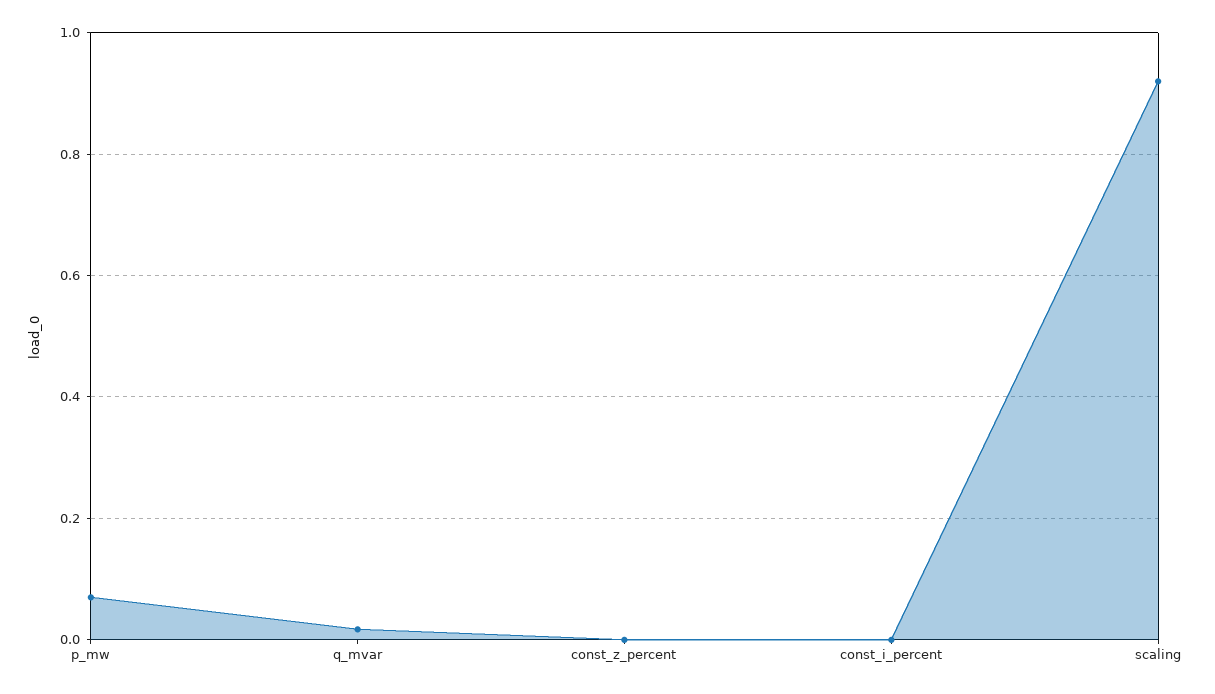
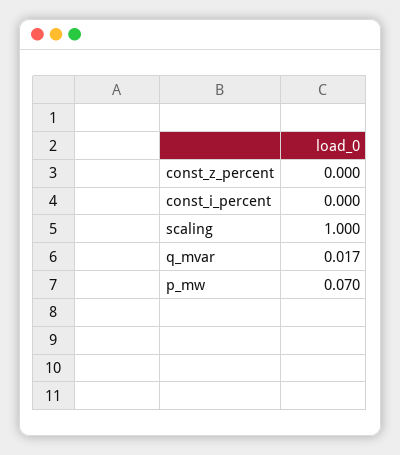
  {
    "p_mw": 0.07,
    "q_mvar": 0.017,
    "const_z_percent": 0,
    "const_i_percent": 0,
-   "scaling": 0.92
+   "scaling": 1
  }

